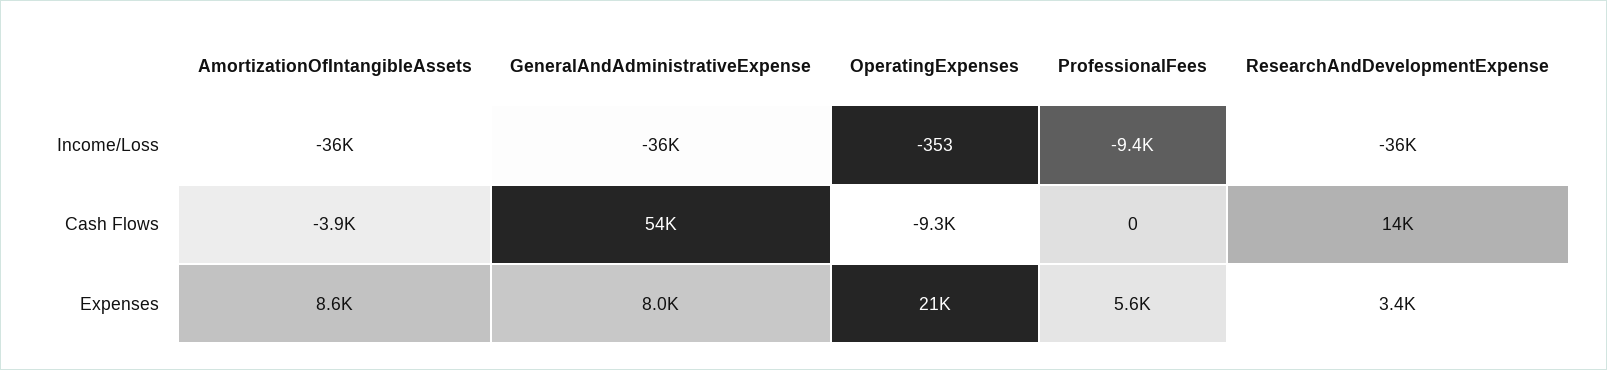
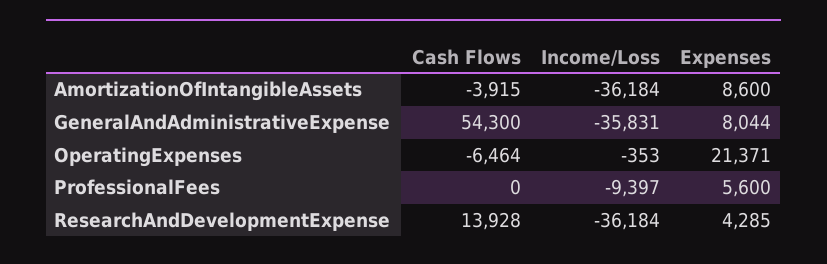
  {
    "AmortizationOfIntangibleAssets": {
      "Income/Loss": -36184,
      "Cash Flows": -3915,
      "Expenses": 8600
    },
    "GeneralAndAdministrativeExpense": {
      "Income/Loss": -35831,
      "Cash Flows": 54300,
      "Expenses": 8044
    },
    "OperatingExpenses": {
      "Income/Loss": -353,
-     "Cash Flows": -9300,
+     "Cash Flows": -6464,
      "Expenses": 21371
    },
    "ProfessionalFees": {
      "Income/Loss": -9397,
      "Cash Flows": 0,
      "Expenses": 5600
    },
    "ResearchAndDevelopmentExpense": {
      "Income/Loss": -36184,
      "Cash Flows": 13928,
-     "Expenses": 3400
+     "Expenses": 4285
    }
  }

